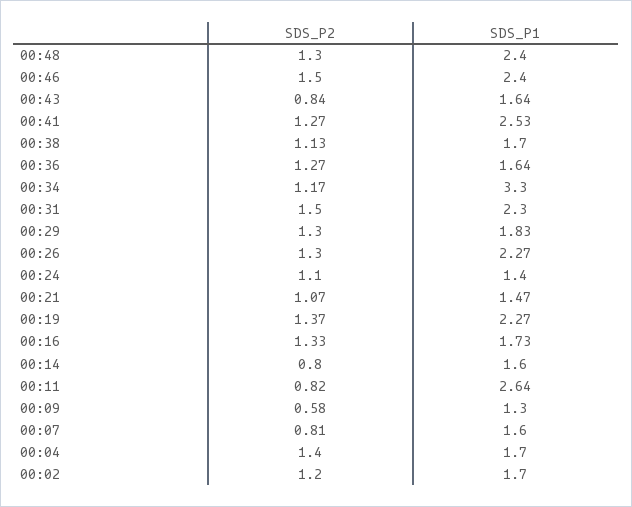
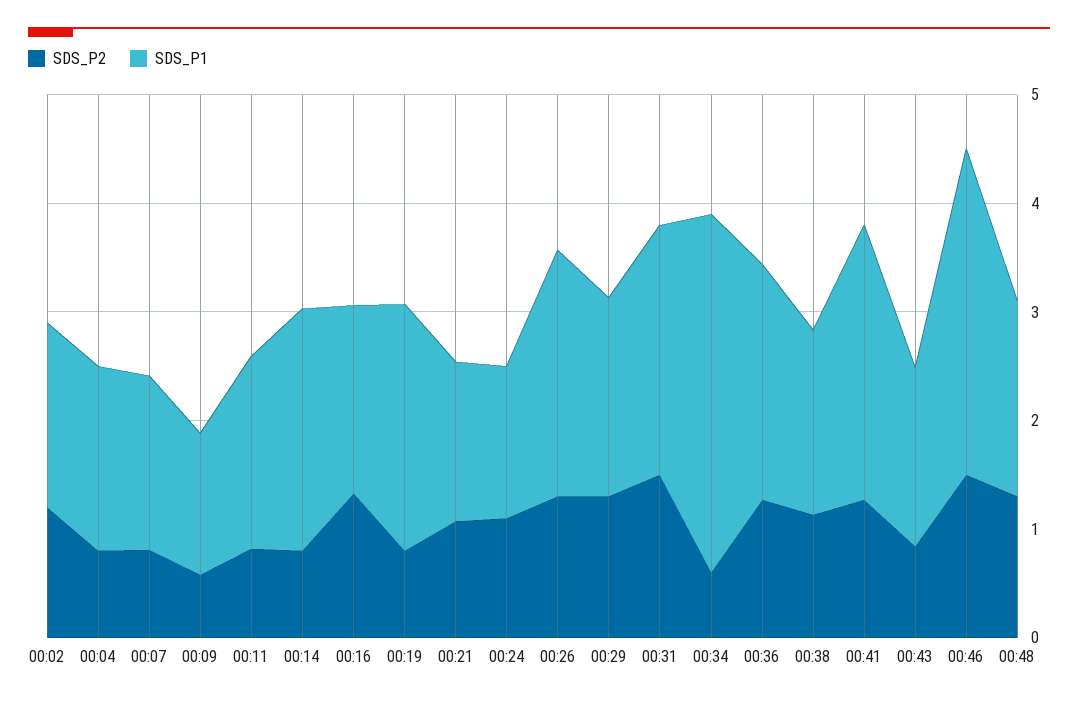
  {
    "SDS_P2": {
      "00:48": 1.3,
      "00:46": 1.5,
      "00:43": 0.84,
      "00:41": 1.27,
      "00:38": 1.13,
      "00:36": 1.27,
-     "00:34": 1.17,
+     "00:34": 0.6,
      "00:31": 1.5,
      "00:29": 1.3,
      "00:26": 1.3,
      "00:24": 1.1,
      "00:21": 1.07,
-     "00:19": 1.37,
+     "00:19": 0.8,
      "00:16": 1.33,
      "00:14": 0.8,
      "00:11": 0.82,
      "00:09": 0.58,
      "00:07": 0.81,
-     "00:04": 1.4,
+     "00:04": 0.8,
      "00:02": 1.2
    },
    "SDS_P1": {
-     "00:48": 2.4,
+     "00:48": 1.8,
-     "00:46": 2.4,
+     "00:46": 3,
      "00:43": 1.64,
      "00:41": 2.53,
      "00:38": 1.7,
-     "00:36": 1.64,
+     "00:36": 2.2,
      "00:34": 3.3,
      "00:31": 2.3,
      "00:29": 1.83,
      "00:26": 2.27,
      "00:24": 1.4,
      "00:21": 1.47,
      "00:19": 2.27,
      "00:16": 1.73,
-     "00:14": 1.6,
+     "00:14": 2.2,
-     "00:11": 2.64,
+     "00:11": 1.8,
      "00:09": 1.3,
      "00:07": 1.6,
      "00:04": 1.7,
      "00:02": 1.7
    }
  }

